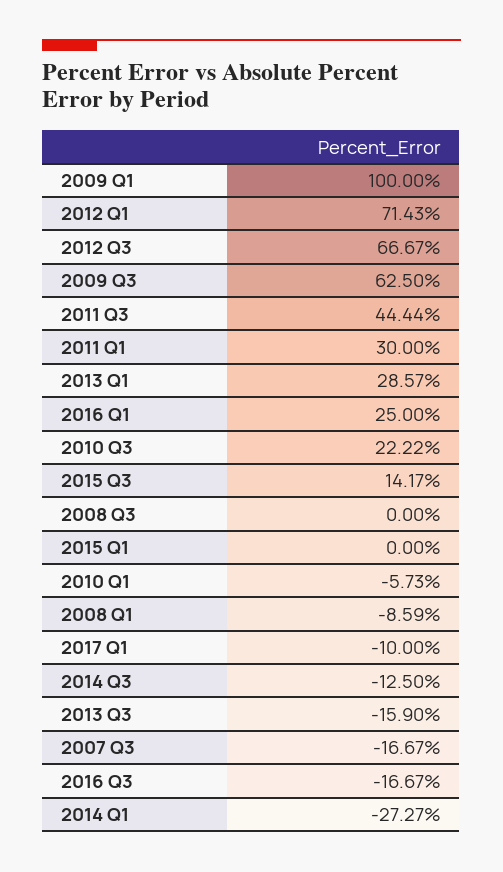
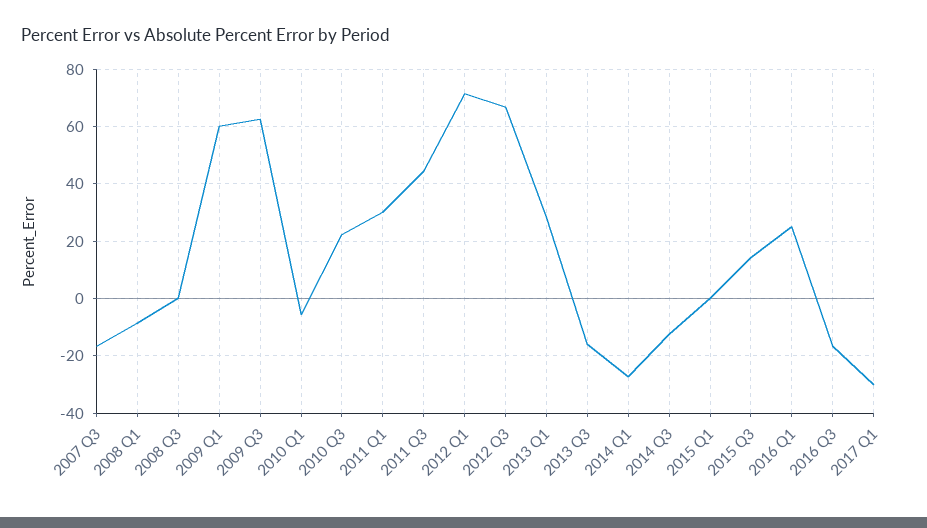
  {
-   "2009 Q1": 100,
+   "2009 Q1": 60,
    "2012 Q1": 71.43,
    "2012 Q3": 66.67,
    "2009 Q3": 62.5,
    "2011 Q3": 44.44,
    "2011 Q1": 30,
    "2013 Q1": 28.57,
    "2016 Q1": 25,
    "2010 Q3": 22.22,
    "2015 Q3": 14.17,
    "2008 Q3": 0,
    "2015 Q1": 0,
    "2010 Q1": -5.73,
    "2008 Q1": -8.59,
-   "2017 Q1": -10,
+   "2017 Q1": -30,
    "2014 Q3": -12.5,
    "2013 Q3": -15.9,
    "2007 Q3": -16.67,
    "2016 Q3": -16.67,
    "2014 Q1": -27.27
  }

